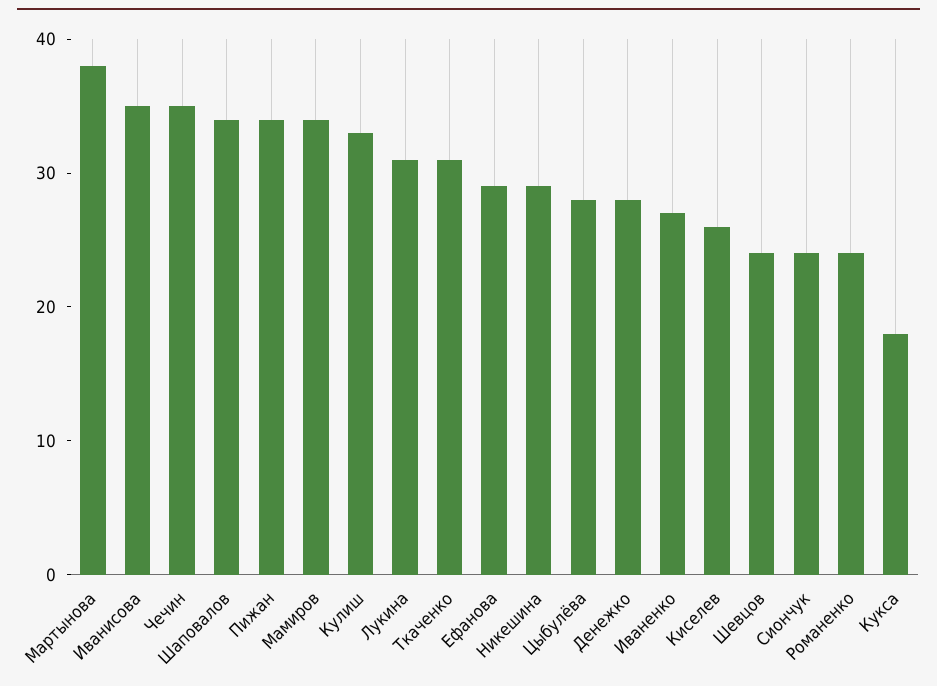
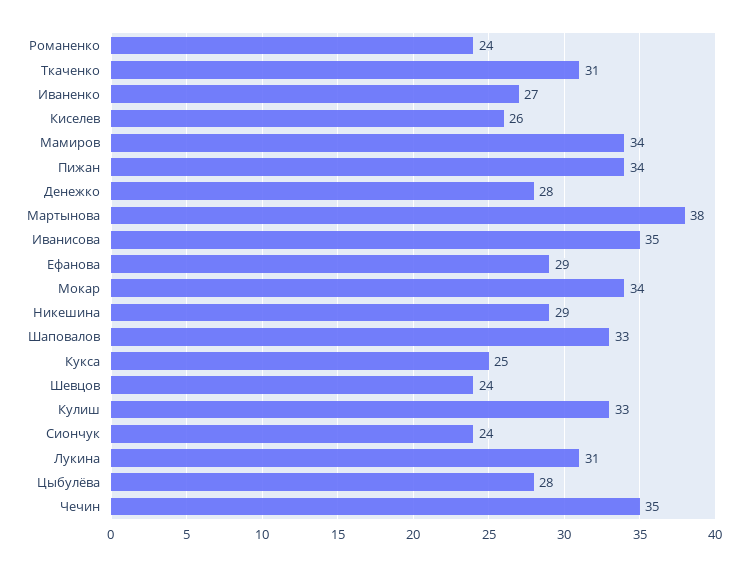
  {
    "Мартынова": 38,
    "Иванисова": 35,
    "Чечин": 35,
-   "Шаповалов": 34,
+   "Шаповалов": 33,
    "Пижан": 34,
    "Мамиров": 34,
    "Кулиш": 33,
    "Лукина": 31,
    "Ткаченко": 31,
    "Ефанова": 29,
    "Никешина": 29,
    "Цыбулёва": 28,
    "Денежко": 28,
    "Иваненко": 27,
    "Киселев": 26,
    "Шевцов": 24,
    "Сиончук": 24,
    "Романенко": 24,
-   "Кукса": 18
+   "Кукса": 25,
+   "Мокар": 34
  }

